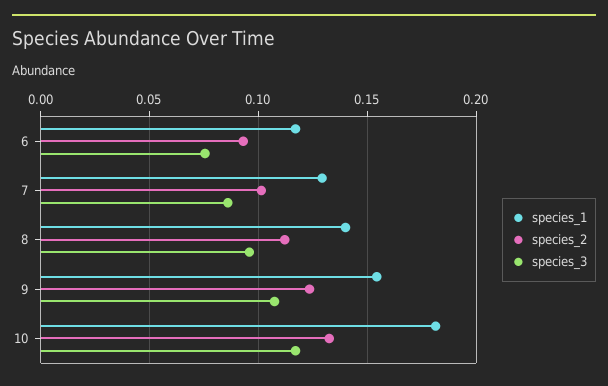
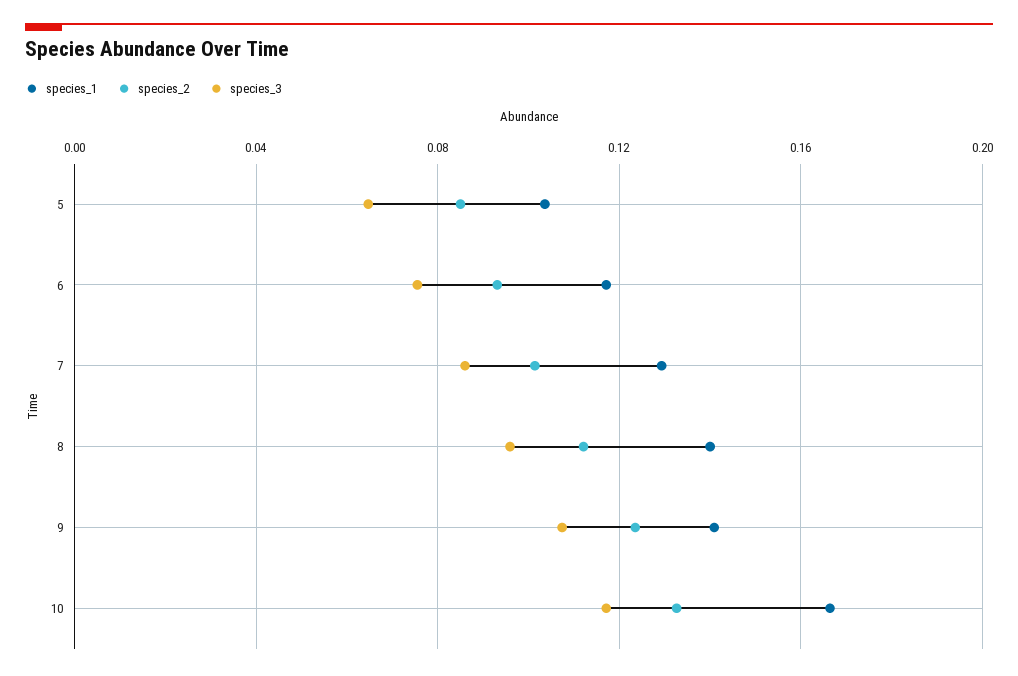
  {
    "species_1": {
      "6": 0.115,
      "7": 0.13,
      "8": 0.14,
-     "9": 0.155,
+     "9": 0.14,
-     "10": 0.18
+     "10": 0.165,
+     "5": 0.105
    },
    "species_2": {
      "6": 0.095,
      "7": 0.1,
      "8": 0.11,
      "9": 0.125,
-     "10": 0.135
+     "10": 0.135,
+     "5": 0.085
    },
    "species_3": {
      "6": 0.075,
      "7": 0.085,
      "8": 0.095,
      "9": 0.105,
-     "10": 0.115
+     "10": 0.115,
+     "5": 0.065
    }
  }

